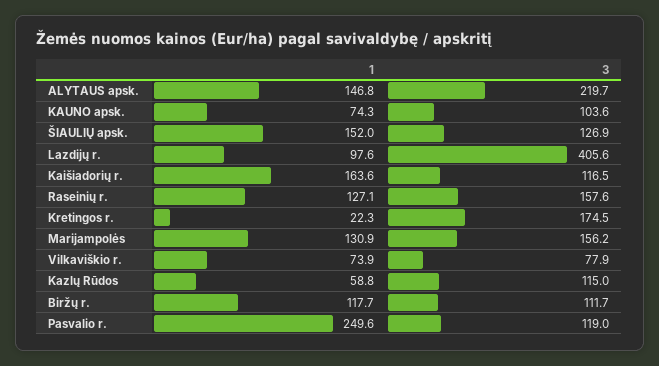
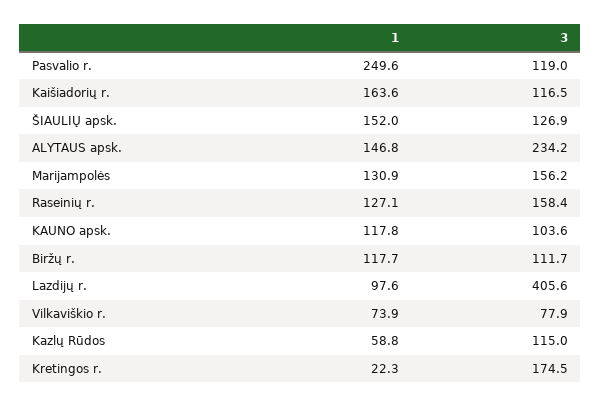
  {
    "1": {
      "ALYTAUS apsk.": 146.8,
-     "KAUNO apsk.": 74.3,
+     "KAUNO apsk.": 117.8,
      "ŠIAULIŲ apsk.": 152,
      "Lazdijų r.": 97.6,
      "Kaišiadorių r.": 163.6,
      "Raseinių r.": 127.1,
      "Kretingos r.": 22.3,
      "Marijampolės": 130.9,
      "Vilkaviškio r.": 73.9,
      "Kazlų Rūdos": 58.8,
      "Biržų r.": 117.7,
      "Pasvalio r.": 249.6
    },
    "3": {
-     "ALYTAUS apsk.": 219.7,
+     "ALYTAUS apsk.": 234.2,
      "KAUNO apsk.": 103.6,
      "ŠIAULIŲ apsk.": 126.9,
      "Lazdijų r.": 405.6,
      "Kaišiadorių r.": 116.5,
-     "Raseinių r.": 157.6,
+     "Raseinių r.": 158.4,
      "Kretingos r.": 174.5,
      "Marijampolės": 156.2,
      "Vilkaviškio r.": 77.9,
      "Kazlų Rūdos": 115,
      "Biržų r.": 111.7,
      "Pasvalio r.": 119
    }
  }

